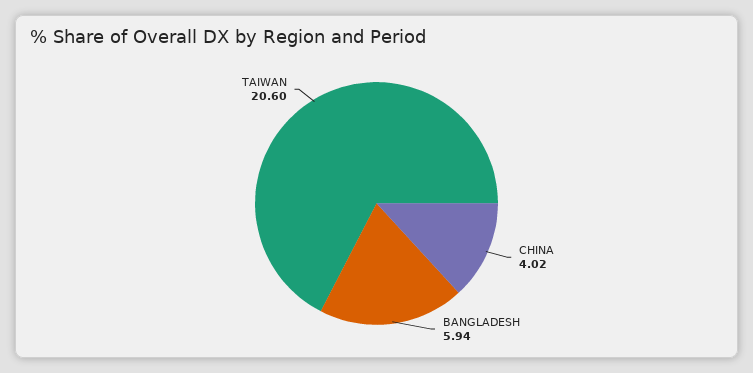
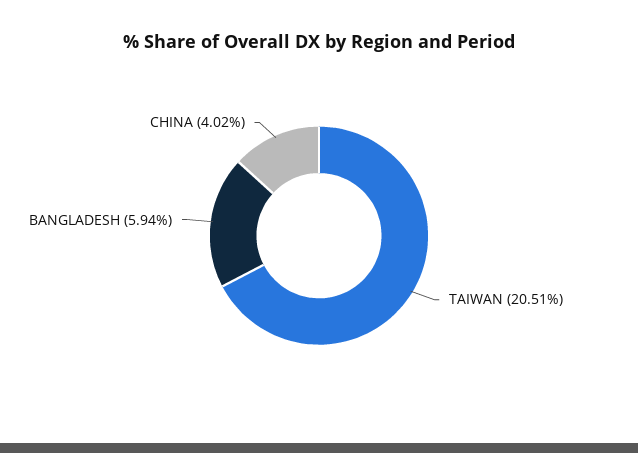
  {
    "CHINA": 4.02,
    "BANGLADESH": 5.94,
-   "TAIWAN": 20.6
+   "TAIWAN": 20.51
  }

